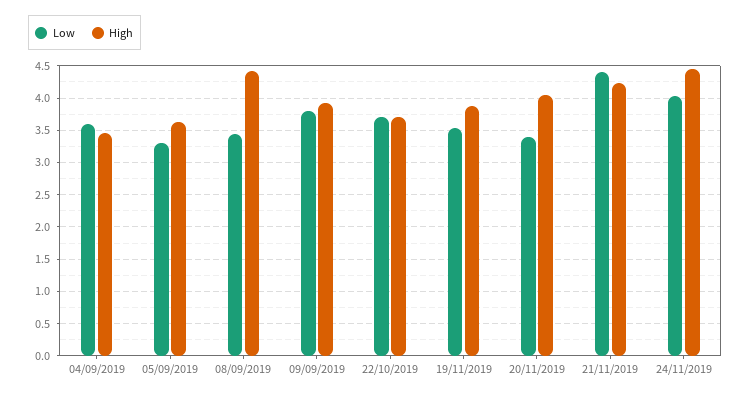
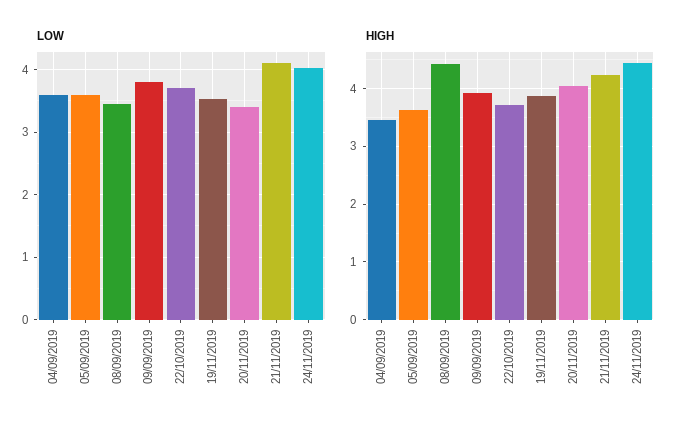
  {
    "Low": {
      "04/09/2019": 3.6,
-     "05/09/2019": 3.3,
+     "05/09/2019": 3.6,
      "08/09/2019": 3.5,
      "09/09/2019": 3.8,
      "22/10/2019": 3.7,
      "19/11/2019": 3.5,
      "20/11/2019": 3.4,
-     "21/11/2019": 4.4,
+     "21/11/2019": 4.1,
      "24/11/2019": 4
    },
    "High": {
      "04/09/2019": 3.5,
      "05/09/2019": 3.6,
      "08/09/2019": 4.4,
      "09/09/2019": 3.9,
      "22/10/2019": 3.7,
      "19/11/2019": 3.9,
      "20/11/2019": 4.1,
      "21/11/2019": 4.2,
      "24/11/2019": 4.5
    }
  }

